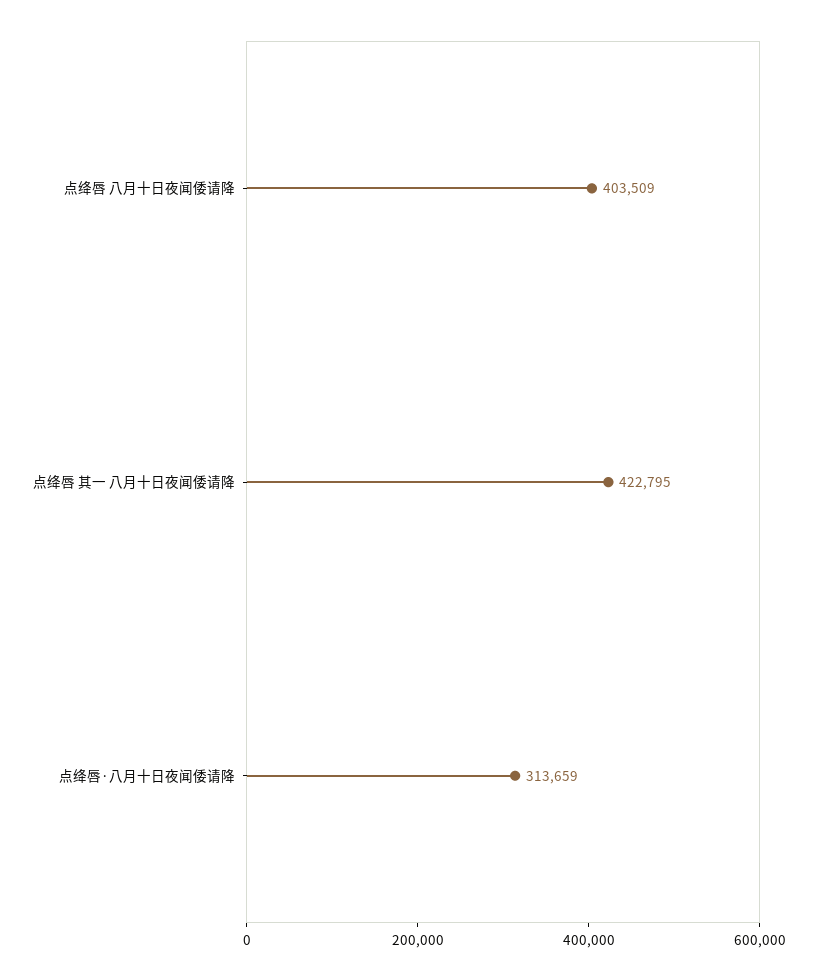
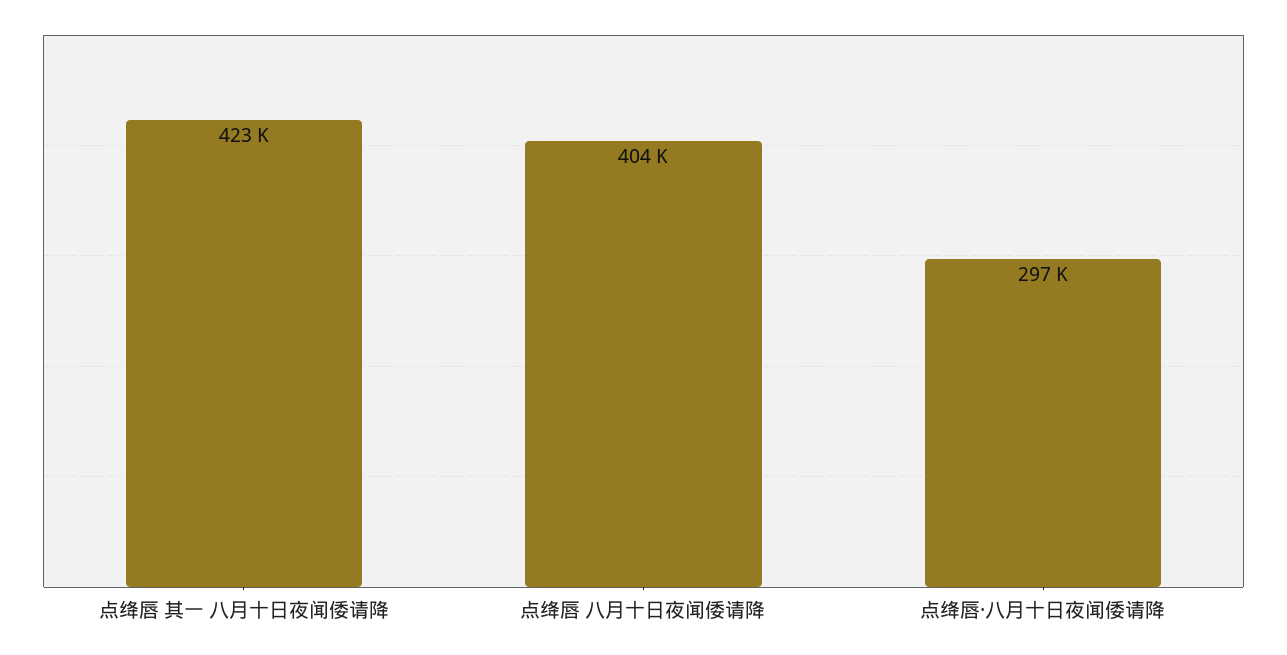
  {
    "点绛唇 八月十日夜闻倭请降": 403509,
    "点绛唇 其一 八月十日夜闻倭请降": 422795,
-   "点绛唇·八月十日夜闻倭请降": 313659
+   "点绛唇·八月十日夜闻倭请降": 297000
  }

